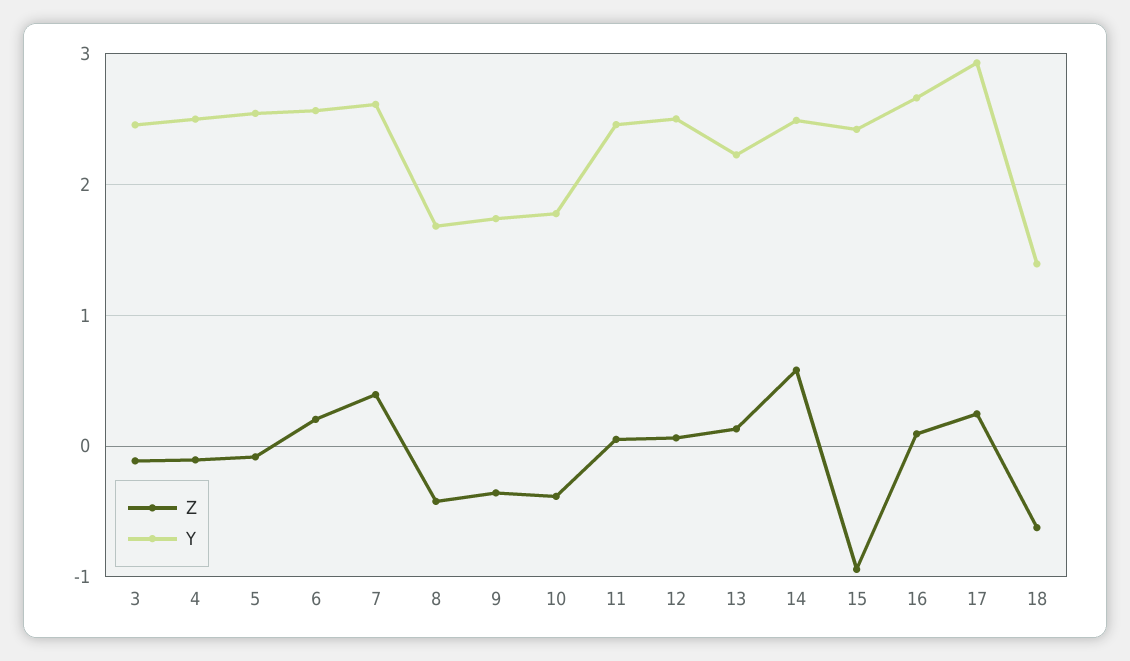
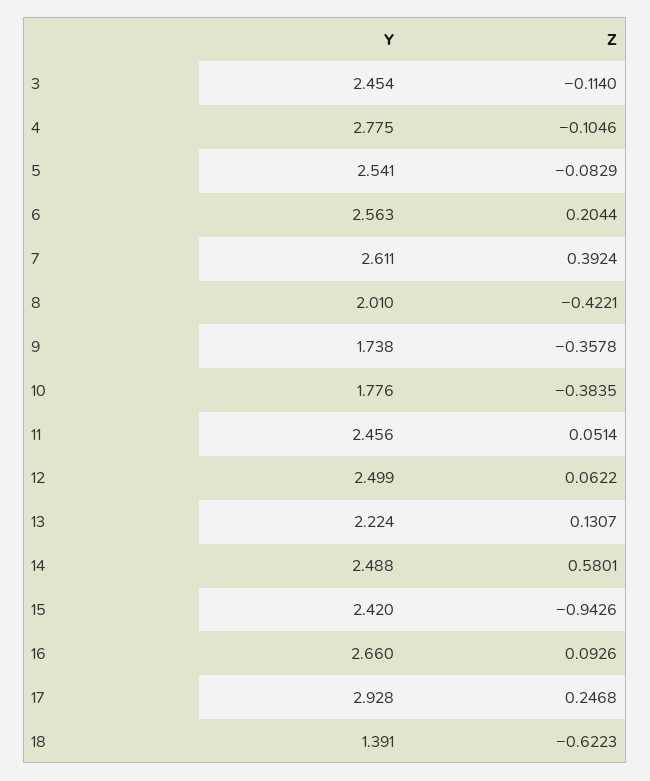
  {
    "Z": {
      "3": -0.114,
      "4": -0.1046,
      "5": -0.0829,
      "6": 0.2044,
      "7": 0.3924,
      "8": -0.4221,
      "9": -0.3578,
      "10": -0.3835,
      "11": 0.0514,
      "12": 0.0622,
      "13": 0.1307,
      "14": 0.5801,
      "15": -0.9426,
      "16": 0.0926,
      "17": 0.2468,
      "18": -0.6223
    },
    "Y": {
      "3": 2.454,
-     "4": 2.5,
+     "4": 2.775,
      "5": 2.541,
      "6": 2.563,
      "7": 2.611,
-     "8": 1.7,
+     "8": 2.01,
      "9": 1.738,
      "10": 1.776,
      "11": 2.456,
      "12": 2.499,
      "13": 2.224,
      "14": 2.488,
      "15": 2.42,
      "16": 2.66,
      "17": 2.928,
      "18": 1.391
    }
  }

